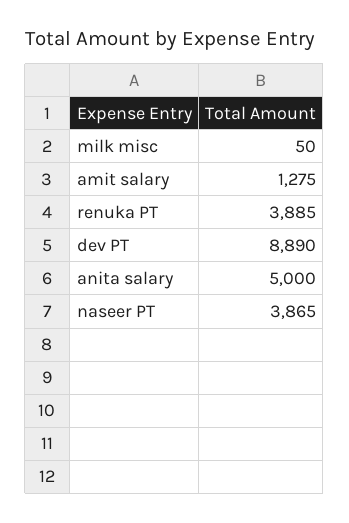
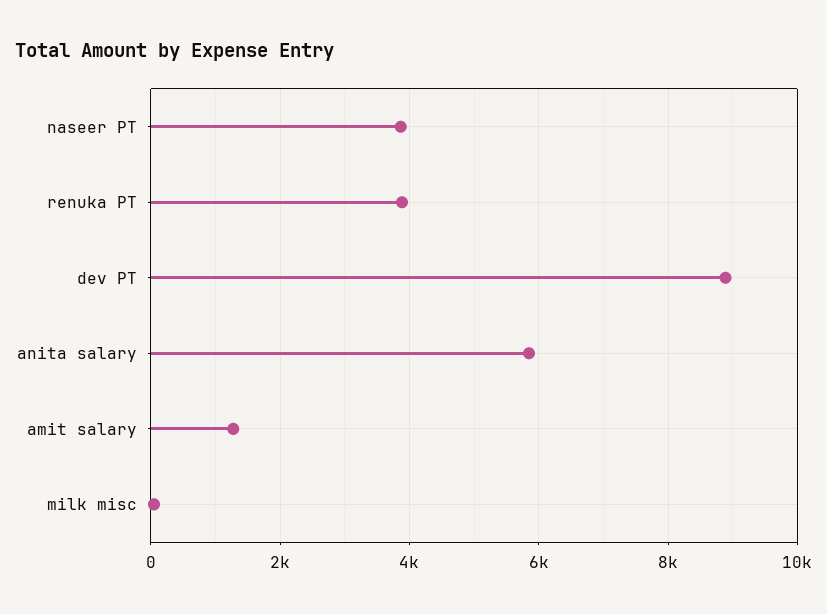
  {
    "milk misc": 50,
    "amit salary": 1275,
    "renuka PT": 3885,
    "dev PT": 8890,
-   "anita salary": 5000,
+   "anita salary": 5800,
    "naseer PT": 3865
  }

